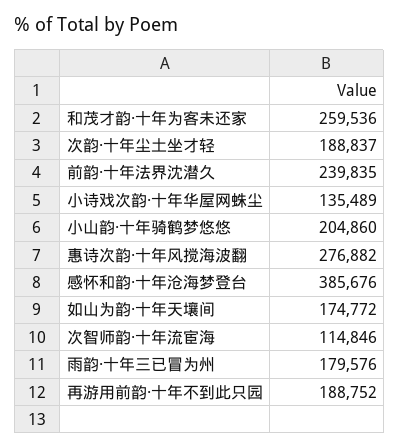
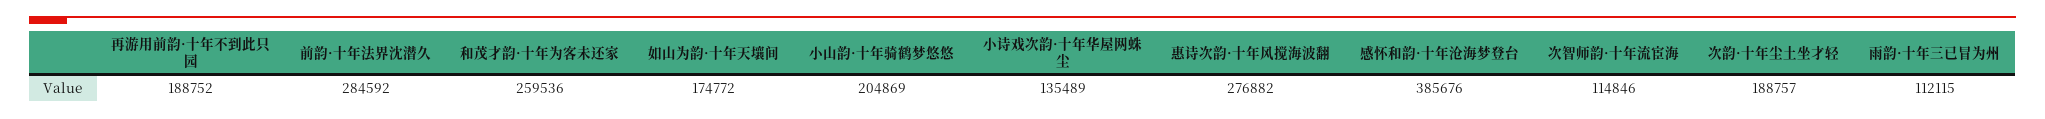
  {
    "和茂才韵·十年为客未还家": 259536,
-   "次韵·十年尘土坐才轻": 188837,
+   "次韵·十年尘土坐才轻": 188757,
-   "前韵·十年法界沈潜久": 239835,
+   "前韵·十年法界沈潜久": 284592,
    "小诗戏次韵·十年华屋网蛛尘": 135489,
-   "小山韵·十年骑鹤梦悠悠": 204860,
+   "小山韵·十年骑鹤梦悠悠": 204869,
    "惠诗次韵·十年风搅海波翻": 276882,
    "感怀和韵·十年沧海梦登台": 385676,
    "如山为韵·十年天壤间": 174772,
    "次智师韵·十年流宦海": 114846,
-   "雨韵·十年三已冒为州": 179576,
+   "雨韵·十年三已冒为州": 112115,
    "再游用前韵·十年不到此只园": 188752
  }

